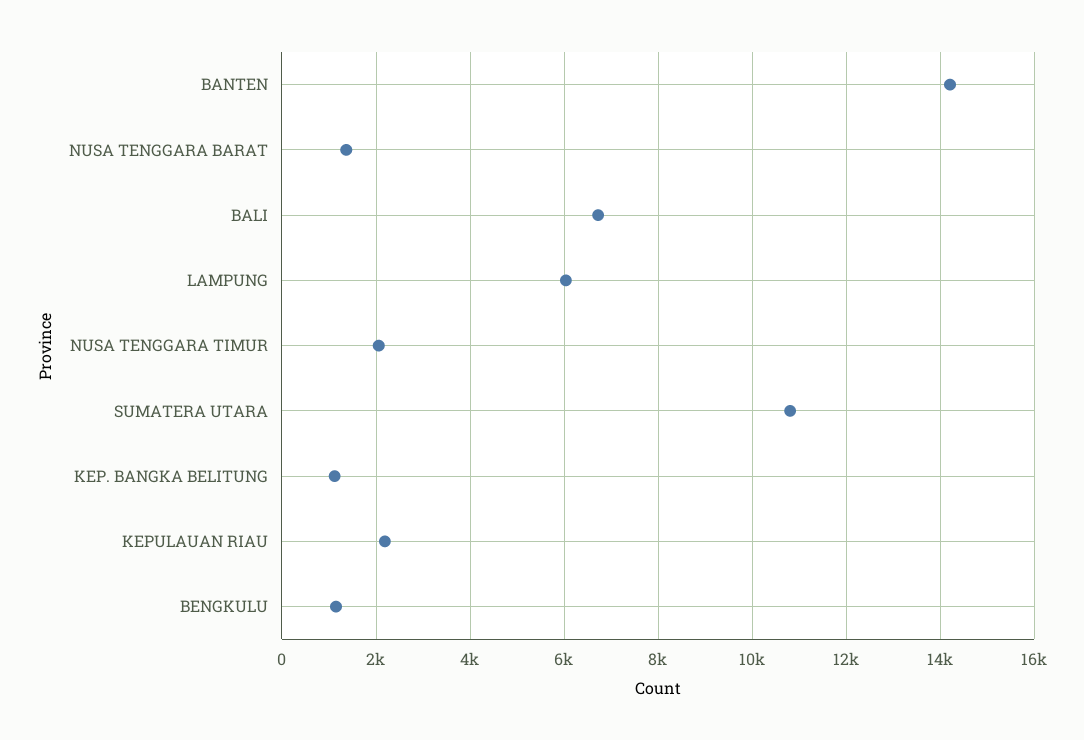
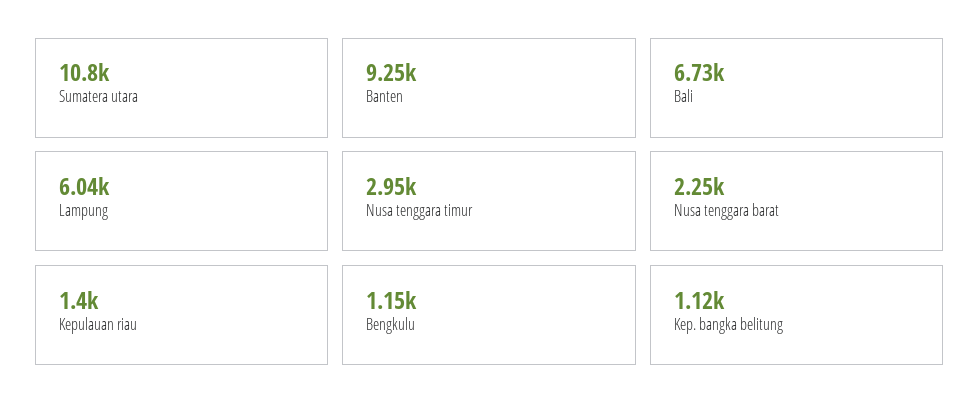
  {
-   "BANTEN": 14200,
+   "BANTEN": 9250,
-   "NUSA TENGGARA BARAT": 1400,
+   "NUSA TENGGARA BARAT": 2250,
    "BALI": 6730,
    "LAMPUNG": 6040,
-   "NUSA TENGGARA TIMUR": 2000,
+   "NUSA TENGGARA TIMUR": 2950,
    "SUMATERA UTARA": 10800,
    "KEP. BANGKA BELITUNG": 1120,
-   "KEPULAUAN RIAU": 2200,
+   "KEPULAUAN RIAU": 1400,
    "BENGKULU": 1150
  }

